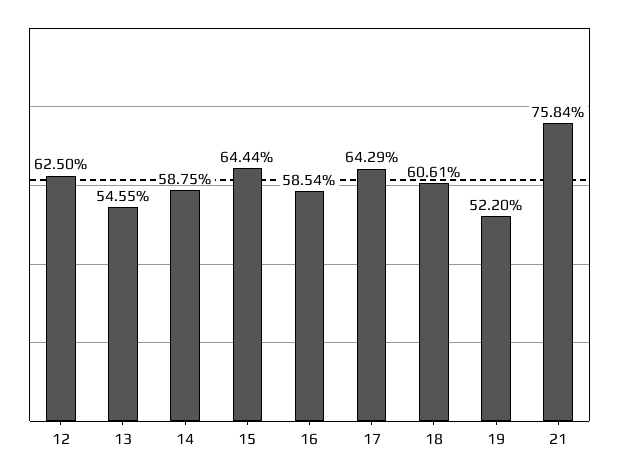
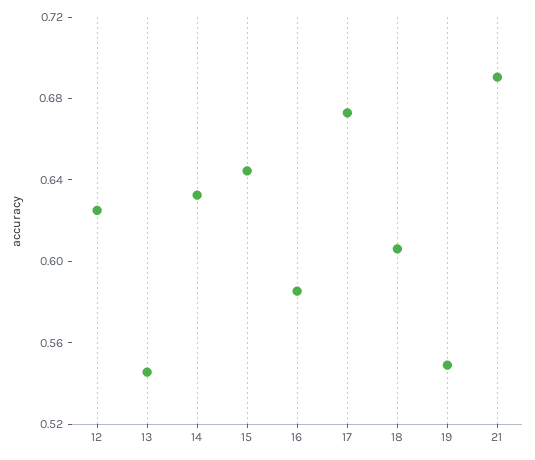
  {
    "12": 0.625,
    "13": 0.5455,
-   "14": 0.5875,
+   "14": 0.63,
    "15": 0.6444,
    "16": 0.5854,
-   "17": 0.6429,
+   "17": 0.67,
    "18": 0.6061,
-   "19": 0.522,
+   "19": 0.55,
-   "21": 0.7584
+   "21": 0.69
  }

